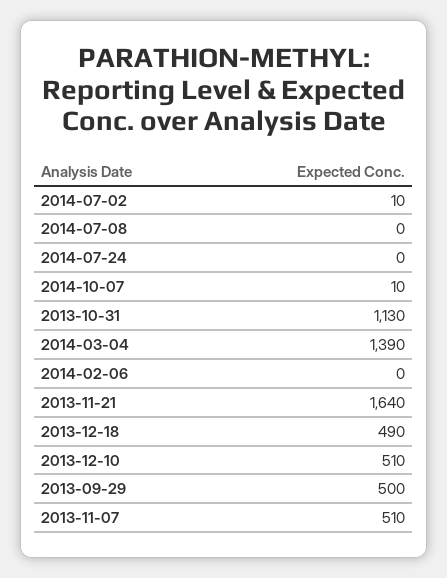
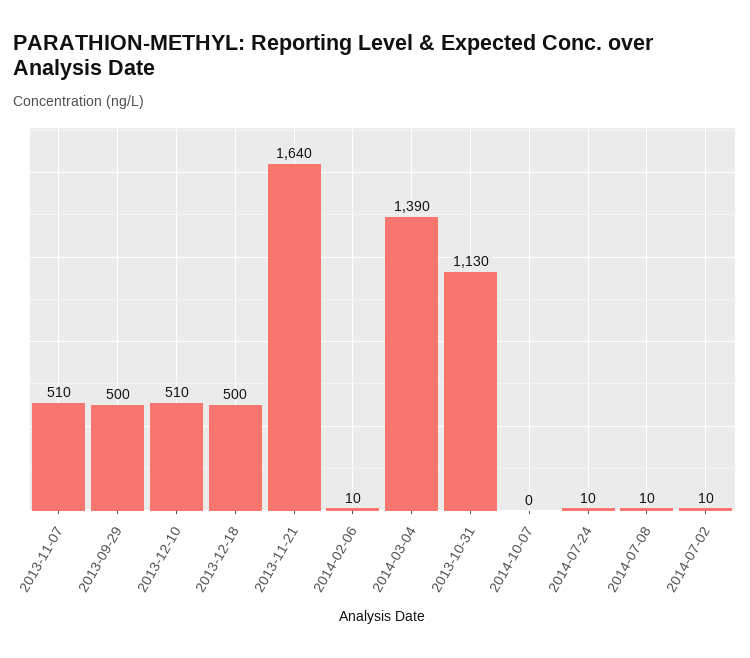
  {
    "2014-07-02": 10,
-   "2014-07-08": 0,
+   "2014-07-08": 10,
-   "2014-07-24": 0,
+   "2014-07-24": 10,
-   "2014-10-07": 10,
+   "2014-10-07": 0,
    "2013-10-31": 1130,
    "2014-03-04": 1390,
-   "2014-02-06": 0,
+   "2014-02-06": 10,
    "2013-11-21": 1640,
-   "2013-12-18": 490,
+   "2013-12-18": 500,
    "2013-12-10": 510,
    "2013-09-29": 500,
    "2013-11-07": 510
  }

